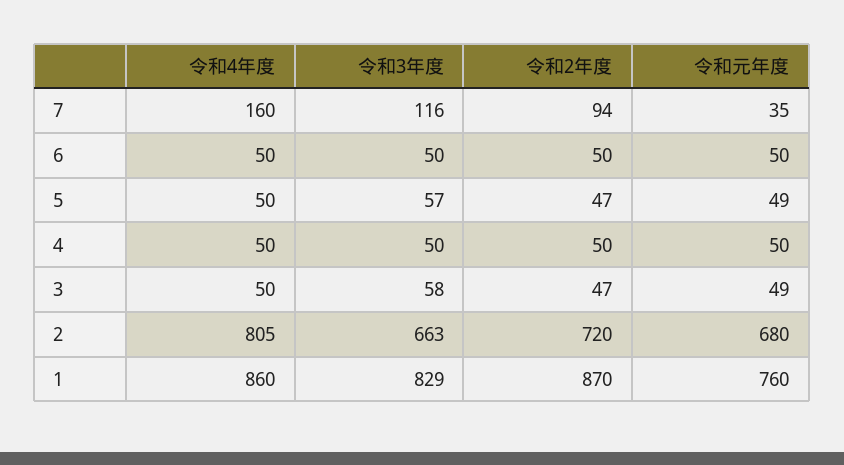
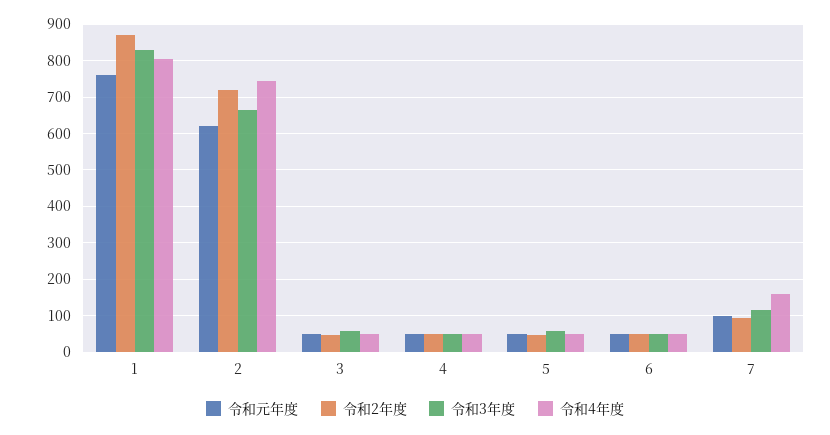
  {
    "令和4年度": {
      "7": 160,
      "6": 50,
      "5": 50,
      "4": 50,
      "3": 50,
-     "2": 805,
+     "2": 740,
-     "1": 860
+     "1": 800
    },
    "令和3年度": {
      "7": 116,
      "6": 50,
      "5": 57,
      "4": 50,
      "3": 58,
      "2": 663,
      "1": 829
    },
    "令和2年度": {
      "7": 94,
      "6": 50,
      "5": 47,
      "4": 50,
      "3": 47,
      "2": 720,
      "1": 870
    },
    "令和元年度": {
-     "7": 35,
+     "7": 100,
      "6": 50,
      "5": 49,
      "4": 50,
      "3": 49,
-     "2": 680,
+     "2": 620,
      "1": 760
    }
  }

